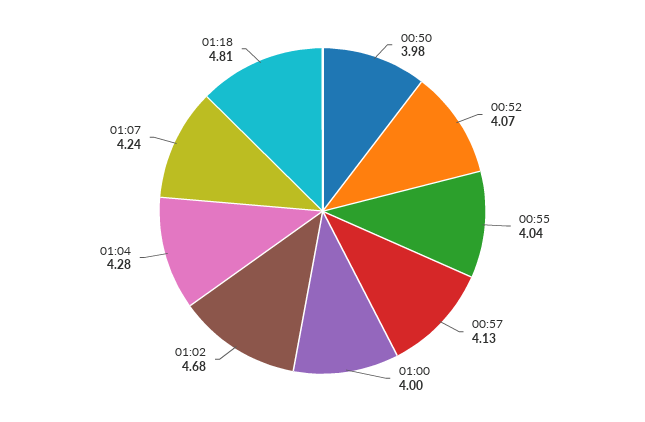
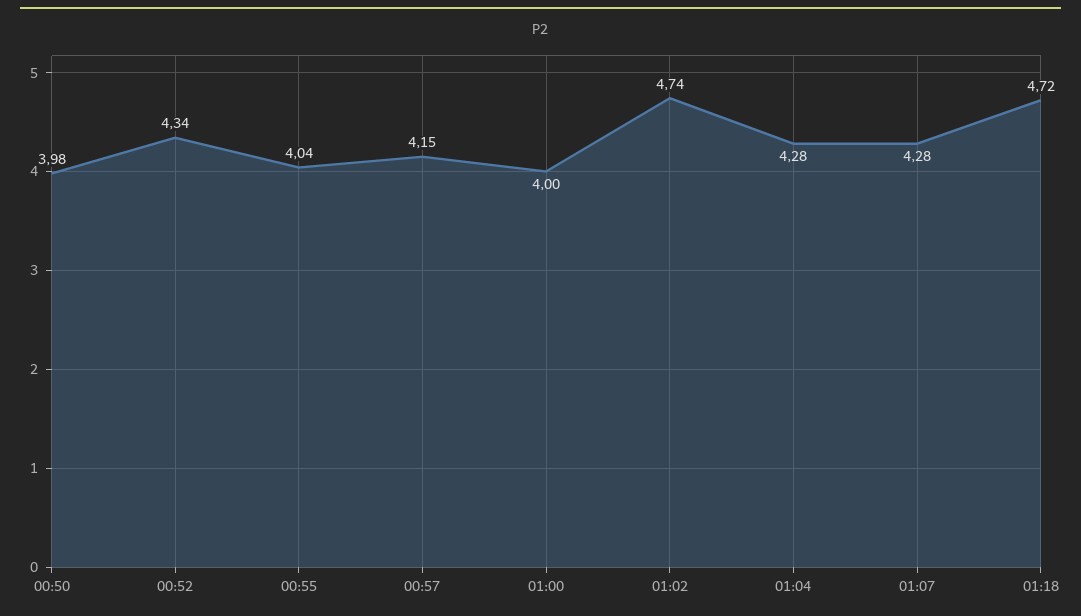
  {
    "00:50": 3.98,
-   "00:52": 4.07,
+   "00:52": 4.34,
    "00:55": 4.04,
-   "00:57": 4.13,
+   "00:57": 4.15,
    "01:00": 4,
-   "01:02": 4.68,
+   "01:02": 4.74,
    "01:04": 4.28,
-   "01:07": 4.24,
+   "01:07": 4.28,
-   "01:18": 4.81
+   "01:18": 4.72
  }

